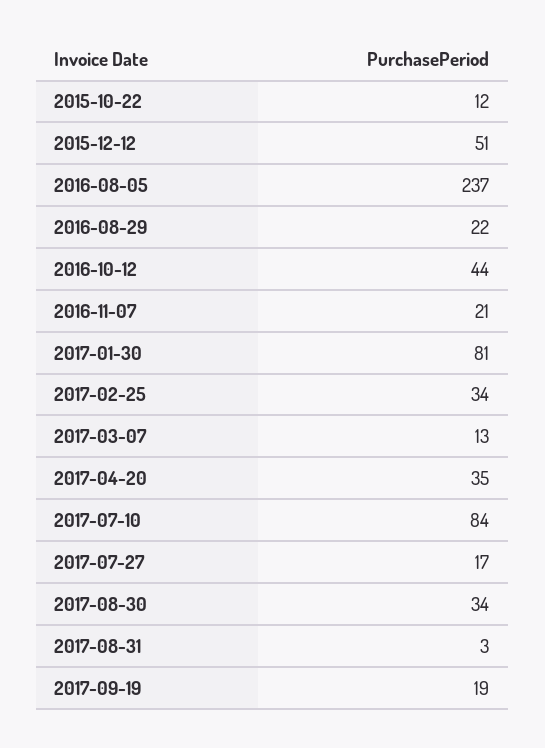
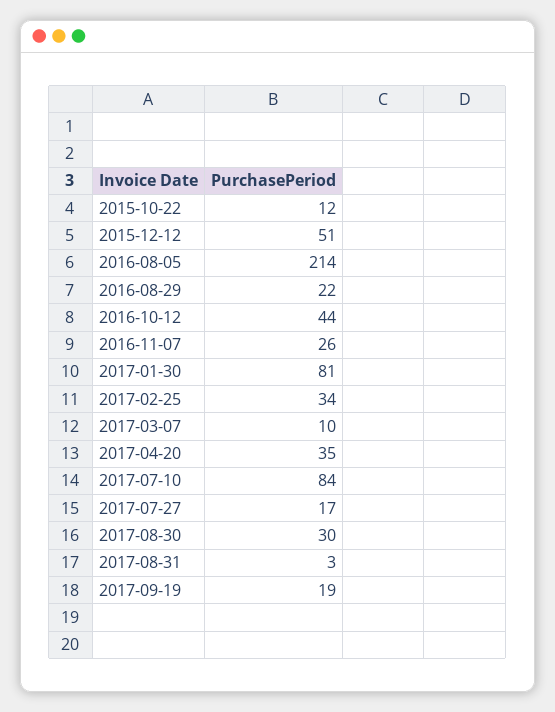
  {
    "2015-10-22": 12,
    "2015-12-12": 51,
-   "2016-08-05": 237,
+   "2016-08-05": 214,
    "2016-08-29": 22,
    "2016-10-12": 44,
-   "2016-11-07": 21,
+   "2016-11-07": 26,
    "2017-01-30": 81,
    "2017-02-25": 34,
-   "2017-03-07": 13,
+   "2017-03-07": 10,
    "2017-04-20": 35,
    "2017-07-10": 84,
    "2017-07-27": 17,
-   "2017-08-30": 34,
+   "2017-08-30": 30,
    "2017-08-31": 3,
    "2017-09-19": 19
  }

